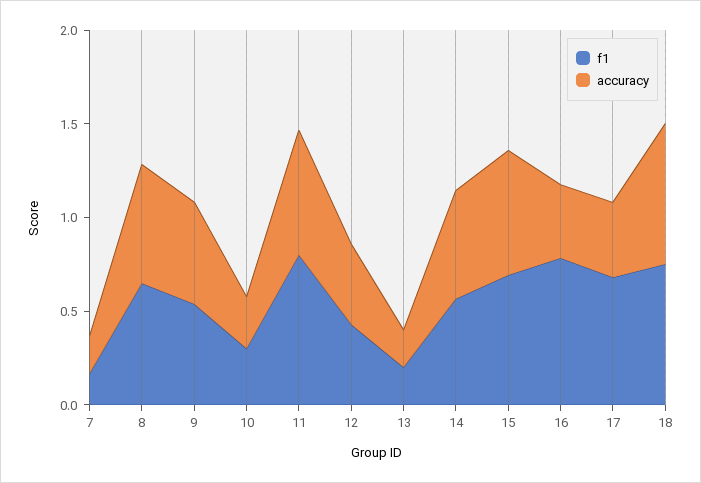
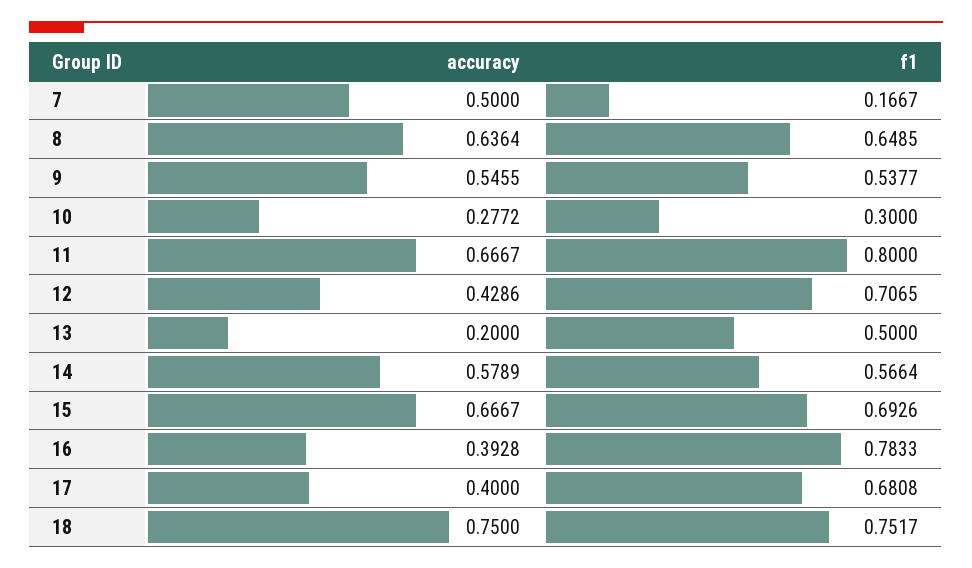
  {
    "f1": {
      "7": 0.1667,
      "8": 0.6485,
      "9": 0.5377,
      "10": 0.3,
      "11": 0.8,
-     "12": 0.4,
+     "12": 0.7065,
-     "13": 0.2,
+     "13": 0.5,
      "14": 0.5664,
      "15": 0.6926,
      "16": 0.7833,
      "17": 0.6808,
      "18": 0.7517
    },
    "accuracy": {
-     "7": 0.2,
+     "7": 0.5,
      "8": 0.6364,
      "9": 0.5455,
      "10": 0.2772,
      "11": 0.6667,
      "12": 0.4286,
      "13": 0.2,
      "14": 0.5789,
      "15": 0.6667,
      "16": 0.3928,
      "17": 0.4,
      "18": 0.75
    }
  }

